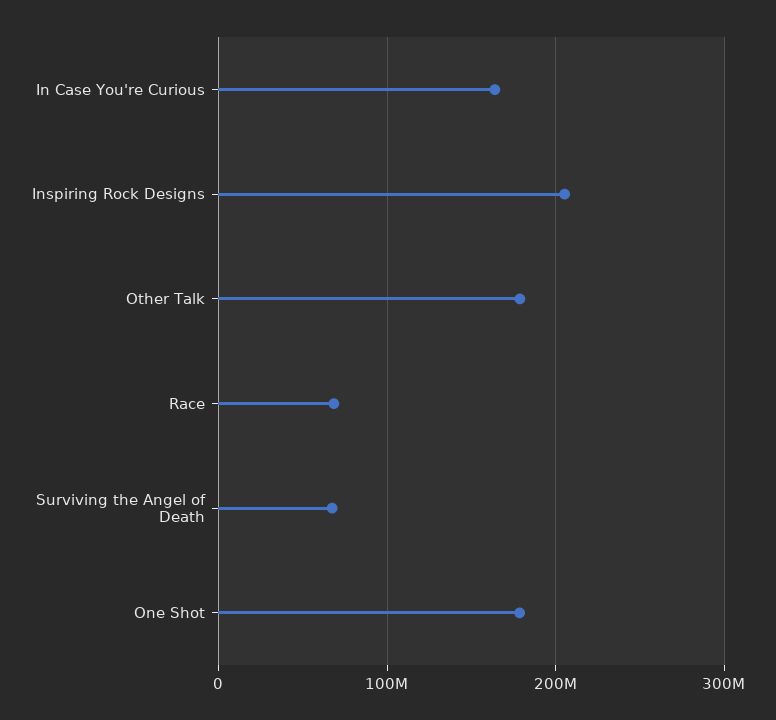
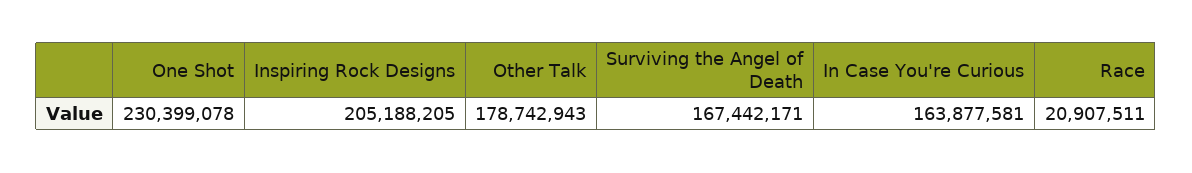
  {
    "In Case You're Curious": 163877581,
    "Inspiring Rock Designs": 205188205,
    "Other Talk": 178742943,
-   "Race": 70000000,
+   "Race": 20907511,
-   "Surviving the Angel of Death": 70000000,
+   "Surviving the Angel of Death": 167442171,
-   "One Shot": 180000000
+   "One Shot": 230399078
  }

